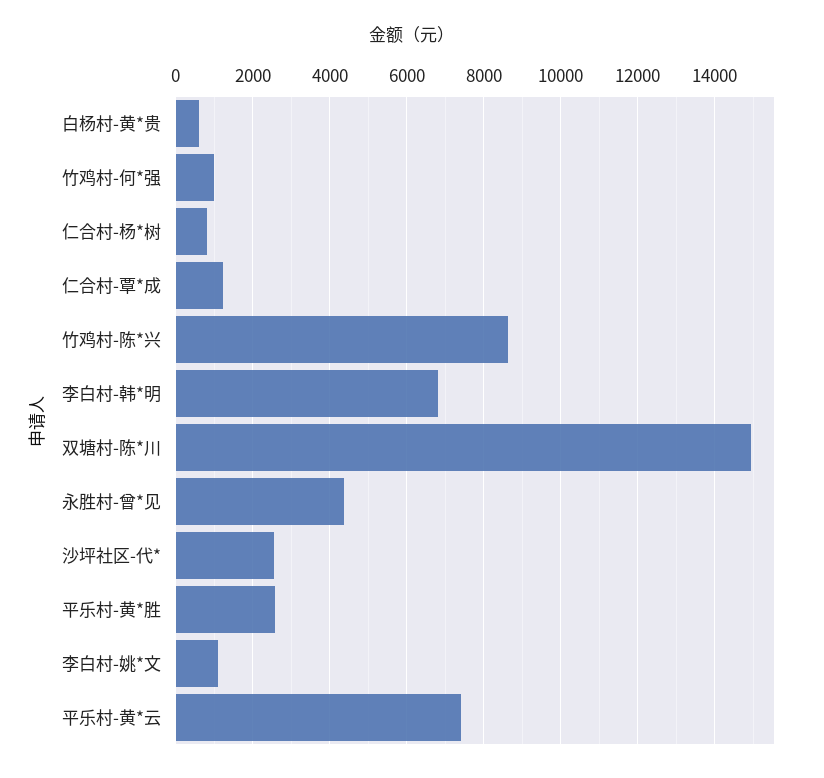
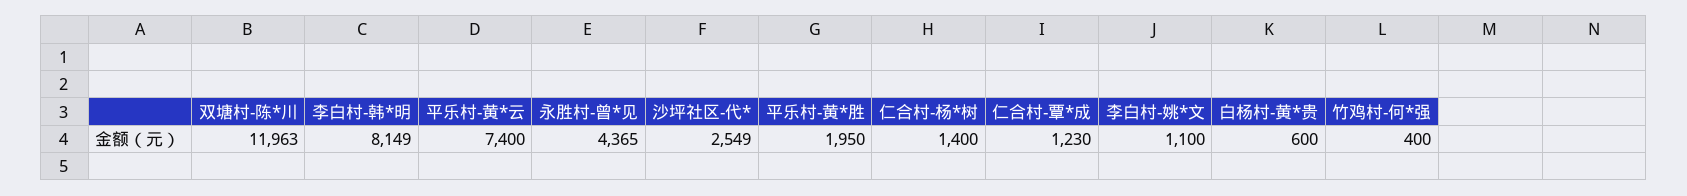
  {
    "白杨村-黄*贵": 600,
-   "竹鸡村-何*强": 1000,
+   "竹鸡村-何*强": 400,
-   "仁合村-杨*树": 800,
+   "仁合村-杨*树": 1400,
    "仁合村-覃*成": 1230,
-   "竹鸡村-陈*兴": 8600,
-   "李白村-韩*明": 6800,
+   "李白村-韩*明": 8149,
-   "双塘村-陈*川": 15000,
+   "双塘村-陈*川": 11963,
    "永胜村-曾*见": 4365,
    "沙坪社区-代*": 2549,
-   "平乐村-黄*胜": 2600,
+   "平乐村-黄*胜": 1950,
    "李白村-姚*文": 1100,
    "平乐村-黄*云": 7400
  }

